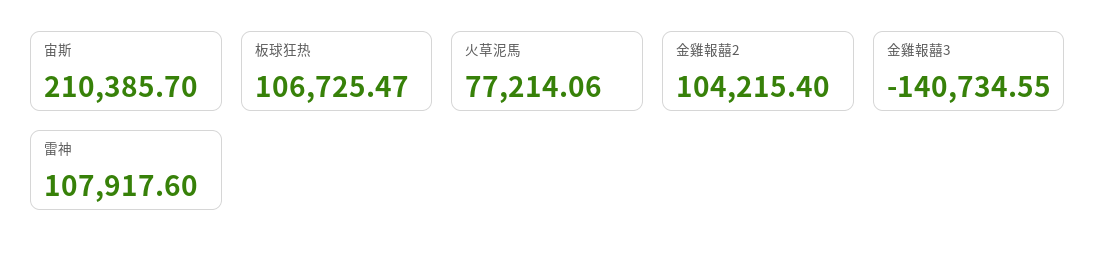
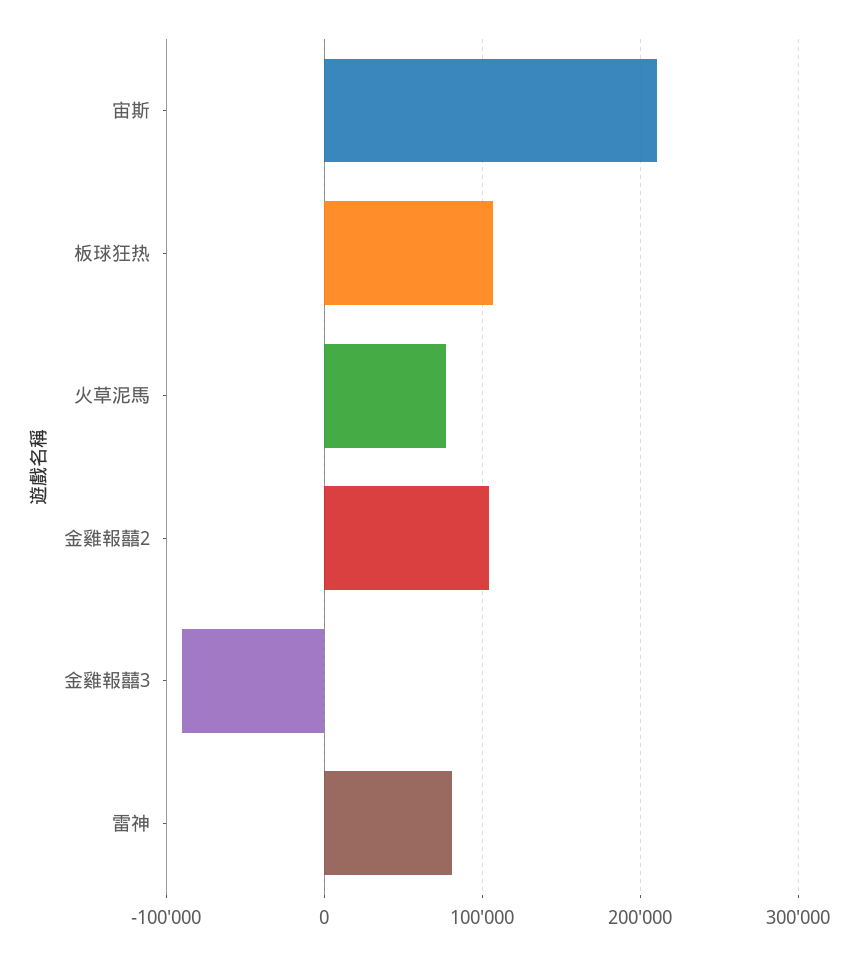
  {
    "宙斯": 210385.7,
    "板球狂热": 106725.47,
    "火草泥馬": 77214.06,
    "金雞報囍2": 104215.4,
-   "金雞報囍3": -140734.55,
+   "金雞報囍3": -90000,
-   "雷神": 107917.6
+   "雷神": 80000
  }

